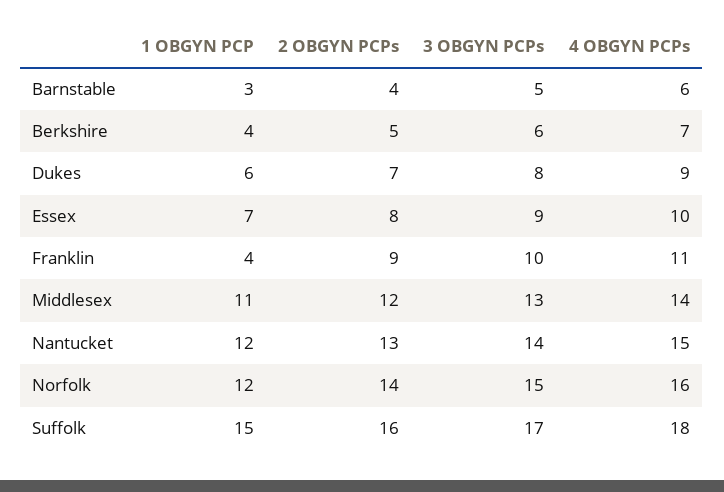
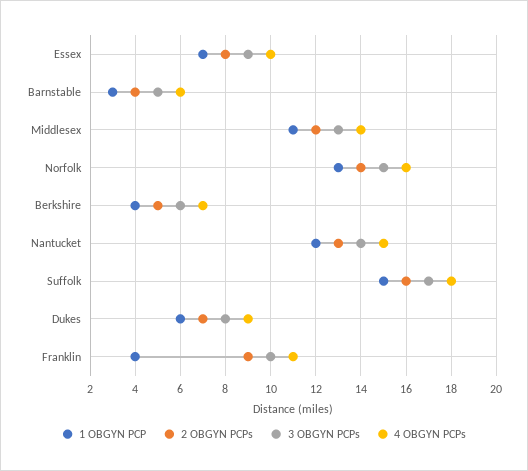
  {
    "1 OBGYN PCP": {
      "Barnstable": 3,
      "Berkshire": 4,
      "Dukes": 6,
      "Essex": 7,
      "Franklin": 4,
      "Middlesex": 11,
      "Nantucket": 12,
-     "Norfolk": 12,
+     "Norfolk": 13,
      "Suffolk": 15
    },
    "2 OBGYN PCPs": {
      "Barnstable": 4,
      "Berkshire": 5,
      "Dukes": 7,
      "Essex": 8,
      "Franklin": 9,
      "Middlesex": 12,
      "Nantucket": 13,
      "Norfolk": 14,
      "Suffolk": 16
    },
    "3 OBGYN PCPs": {
      "Barnstable": 5,
      "Berkshire": 6,
      "Dukes": 8,
      "Essex": 9,
      "Franklin": 10,
      "Middlesex": 13,
      "Nantucket": 14,
      "Norfolk": 15,
      "Suffolk": 17
    },
    "4 OBGYN PCPs": {
      "Barnstable": 6,
      "Berkshire": 7,
      "Dukes": 9,
      "Essex": 10,
      "Franklin": 11,
      "Middlesex": 14,
      "Nantucket": 15,
      "Norfolk": 16,
      "Suffolk": 18
    }
  }

